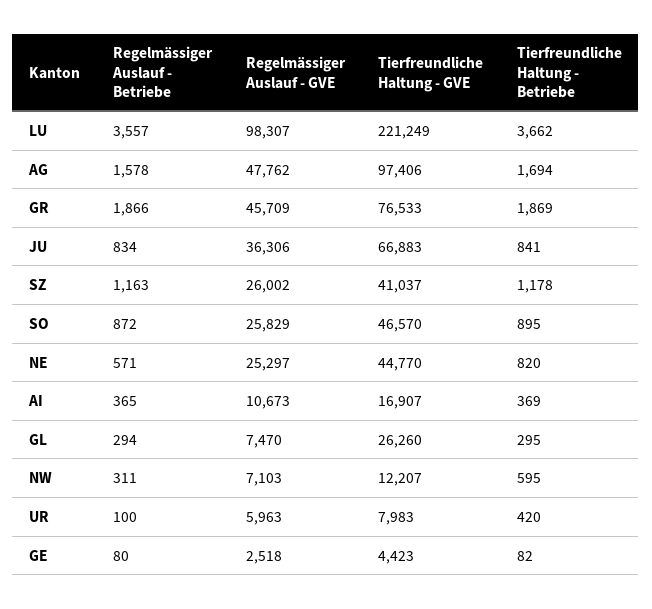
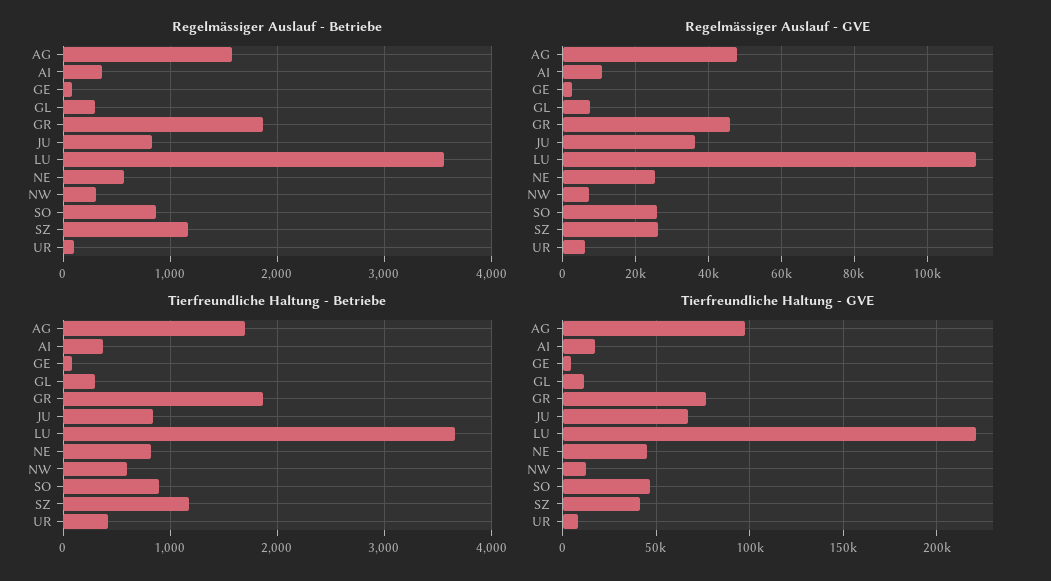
  {
    "Regelmässiger Auslauf - Betriebe": {
      "LU": 3557,
      "AG": 1578,
      "GR": 1866,
      "JU": 834,
      "SZ": 1163,
      "SO": 872,
      "NE": 571,
      "AI": 365,
      "GL": 294,
      "NW": 311,
      "UR": 100,
      "GE": 80
    },
    "Regelmässiger Auslauf - GVE": {
-     "LU": 98307,
+     "LU": 114000,
      "AG": 47762,
      "GR": 45709,
      "JU": 36306,
      "SZ": 26002,
      "SO": 25829,
      "NE": 25297,
      "AI": 10673,
      "GL": 7470,
      "NW": 7103,
      "UR": 5963,
      "GE": 2518
    },
    "Tierfreundliche Haltung - GVE": {
      "LU": 221249,
      "AG": 97406,
      "GR": 76533,
      "JU": 66883,
      "SZ": 41037,
      "SO": 46570,
      "NE": 44770,
      "AI": 16907,
-     "GL": 26260,
+     "GL": 10000,
      "NW": 12207,
      "UR": 7983,
      "GE": 4423
    },
    "Tierfreundliche Haltung - Betriebe": {
      "LU": 3662,
      "AG": 1694,
      "GR": 1869,
      "JU": 841,
      "SZ": 1178,
      "SO": 895,
      "NE": 820,
      "AI": 369,
      "GL": 295,
      "NW": 595,
      "UR": 420,
      "GE": 82
    }
  }

